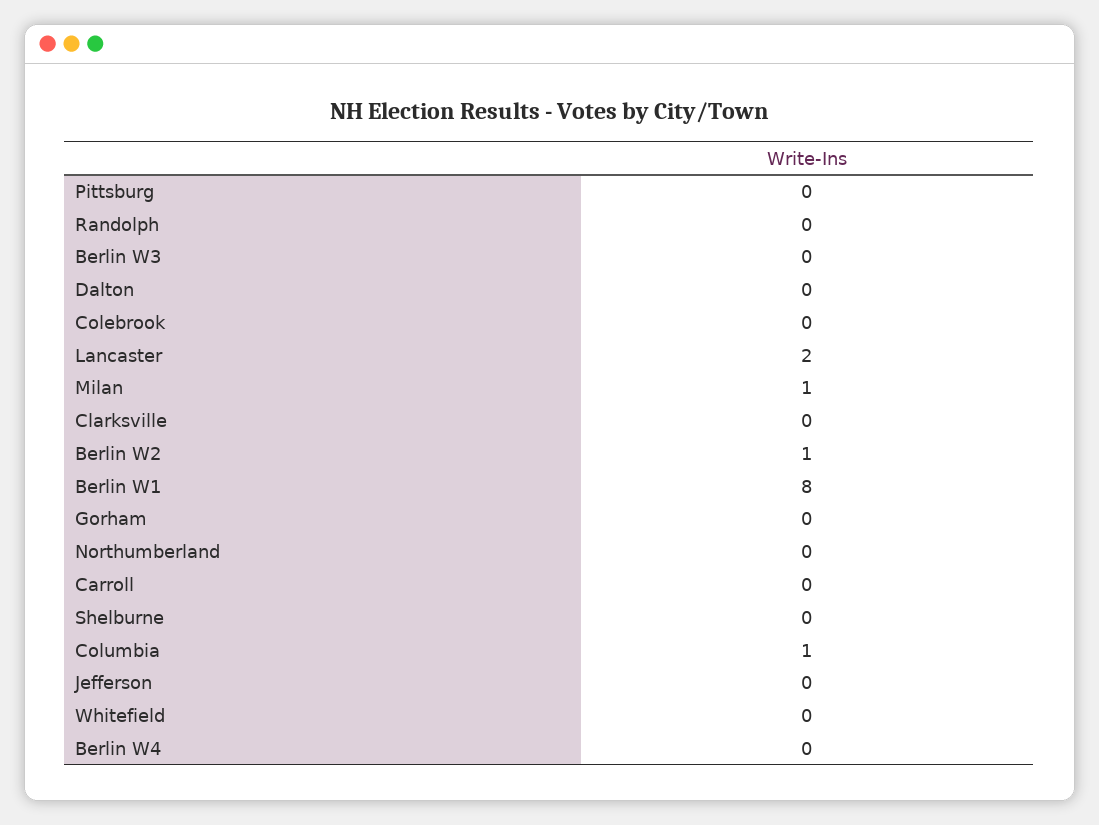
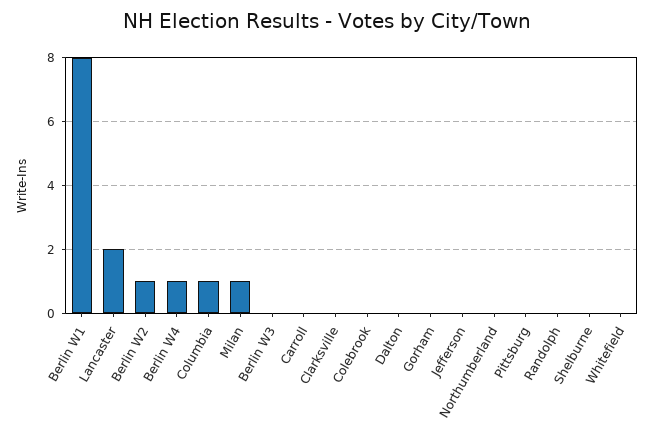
  {
    "Pittsburg": 0,
    "Randolph": 0,
    "Berlin W3": 0,
    "Dalton": 0,
    "Colebrook": 0,
    "Lancaster": 2,
    "Milan": 1,
    "Clarksville": 0,
    "Berlin W2": 1,
    "Berlin W1": 8,
    "Gorham": 0,
    "Northumberland": 0,
    "Carroll": 0,
    "Shelburne": 0,
    "Columbia": 1,
    "Jefferson": 0,
    "Whitefield": 0,
-   "Berlin W4": 0
+   "Berlin W4": 1
  }

